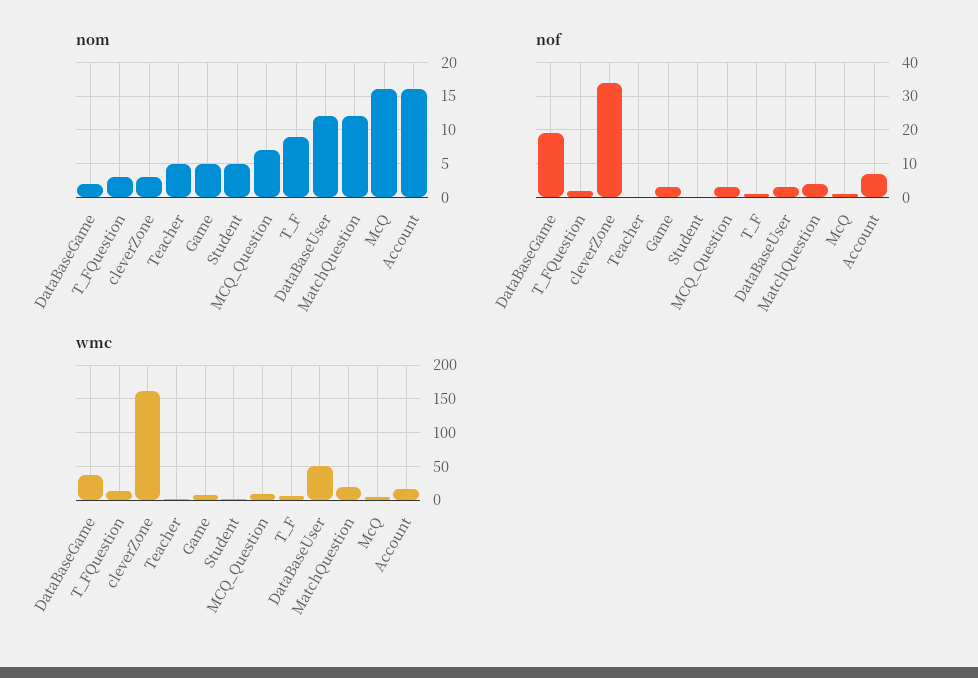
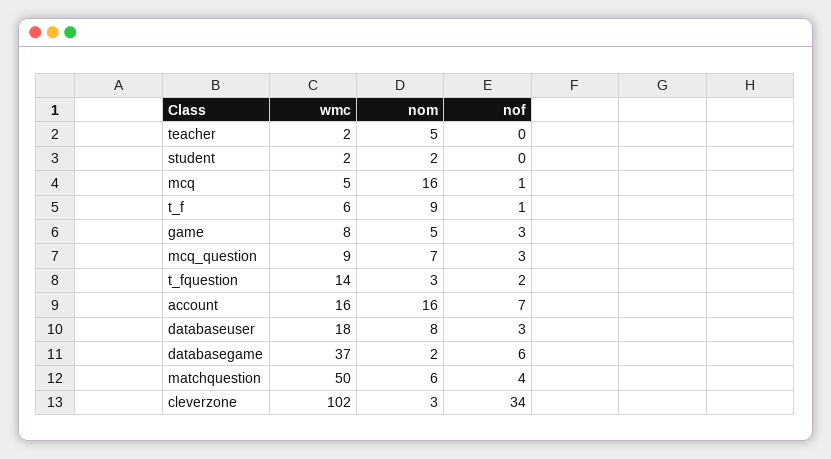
  {
    "nom": {
      "DataBaseGame": 2,
      "T_FQuestion": 3,
      "cleverZone": 3,
      "Teacher": 5,
      "Game": 5,
-     "Student": 5,
+     "Student": 2,
      "MCQ_Question": 7,
      "T_F": 9,
-     "DataBaseUser": 12,
+     "DataBaseUser": 8,
-     "MatchQuestion": 12,
+     "MatchQuestion": 6,
      "McQ": 16,
      "Account": 16
    },
    "nof": {
-     "DataBaseGame": 20,
+     "DataBaseGame": 6,
      "T_FQuestion": 2,
      "cleverZone": 34,
      "Teacher": 0,
      "Game": 3,
      "Student": 0,
      "MCQ_Question": 3,
      "T_F": 1,
      "DataBaseUser": 3,
      "MatchQuestion": 4,
      "McQ": 1,
      "Account": 7
    },
    "wmc": {
      "DataBaseGame": 37,
      "T_FQuestion": 14,
-     "cleverZone": 160,
+     "cleverZone": 102,
      "Teacher": 2,
      "Game": 8,
      "Student": 2,
      "MCQ_Question": 9,
      "T_F": 6,
-     "DataBaseUser": 50,
+     "DataBaseUser": 18,
-     "MatchQuestion": 20,
+     "MatchQuestion": 50,
      "McQ": 5,
      "Account": 16
    }
  }

